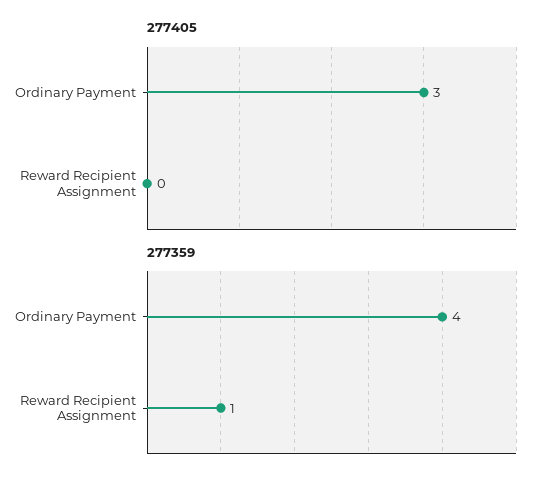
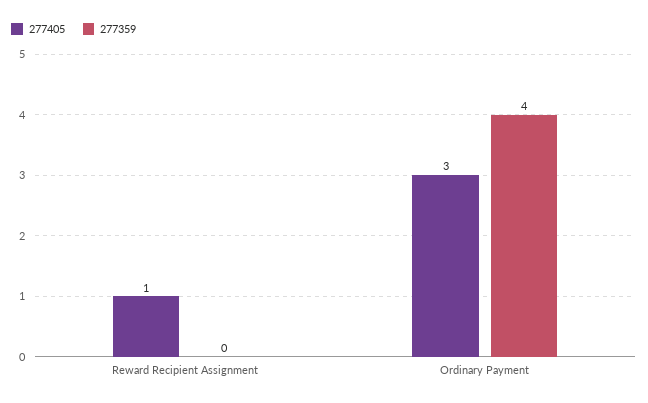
  {
    "277405": {
      "Ordinary Payment": 3,
-     "Reward Recipient Assignment": 0
+     "Reward Recipient Assignment": 1
    },
    "277359": {
      "Ordinary Payment": 4,
-     "Reward Recipient Assignment": 1
+     "Reward Recipient Assignment": 0
    }
  }

